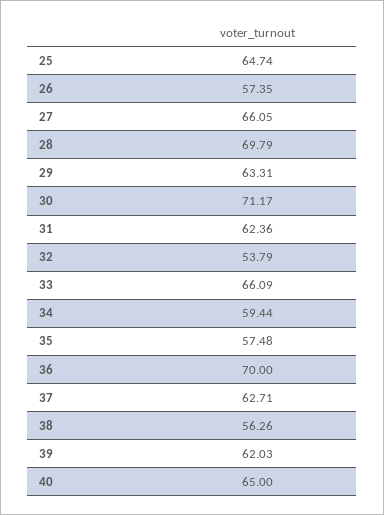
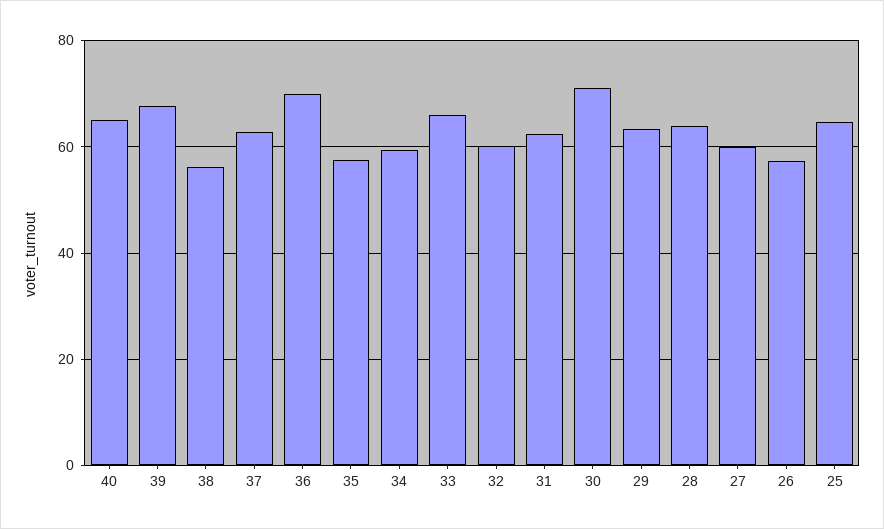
  {
    "25": 64.74,
    "26": 57.35,
-   "27": 66.05,
+   "27": 60,
-   "28": 69.79,
+   "28": 64,
    "29": 63.31,
    "30": 71.17,
    "31": 62.36,
-   "32": 53.79,
+   "32": 60,
    "33": 66.09,
    "34": 59.44,
    "35": 57.48,
    "36": 70,
    "37": 62.71,
    "38": 56.26,
-   "39": 62.03,
+   "39": 68,
    "40": 65
  }

